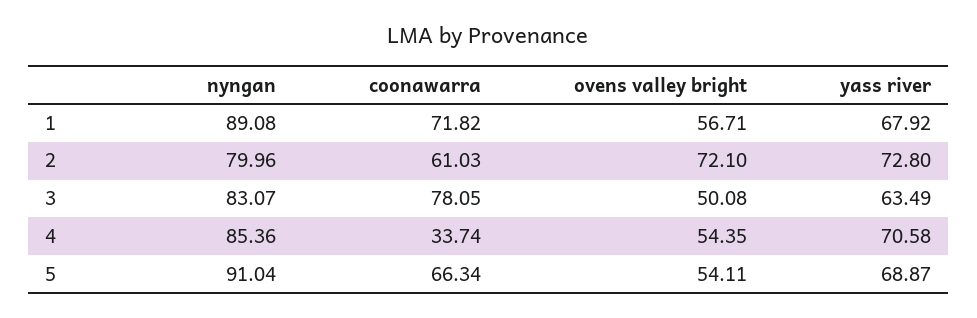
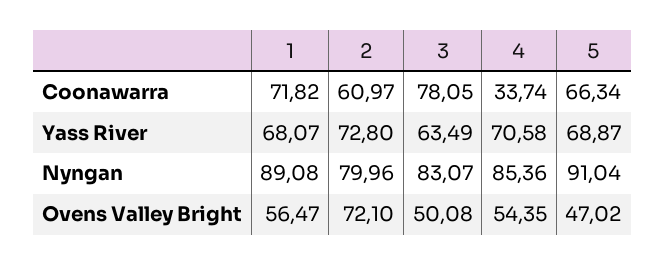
  {
    "nyngan": {
      "1": 89.08,
      "2": 79.96,
      "3": 83.07,
      "4": 85.36,
      "5": 91.04
    },
    "coonawarra": {
      "1": 71.82,
-     "2": 61.03,
+     "2": 60.97,
      "3": 78.05,
      "4": 33.74,
      "5": 66.34
    },
    "ovens valley bright": {
-     "1": 56.71,
+     "1": 56.47,
      "2": 72.1,
      "3": 50.08,
      "4": 54.35,
-     "5": 54.11
+     "5": 47.02
    },
    "yass river": {
-     "1": 67.92,
+     "1": 68.07,
      "2": 72.8,
      "3": 63.49,
      "4": 70.58,
      "5": 68.87
    }
  }

